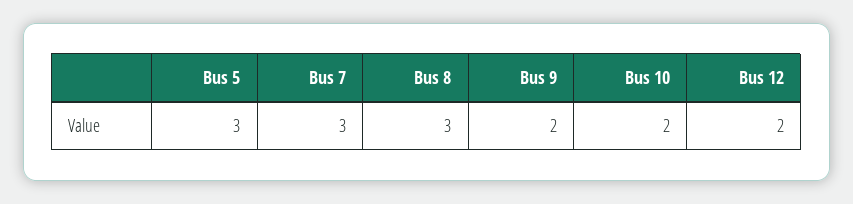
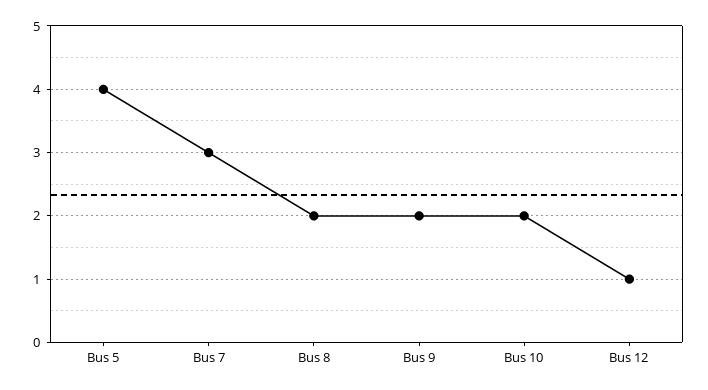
  {
-   "Bus 5": 3,
+   "Bus 5": 4,
    "Bus 7": 3,
-   "Bus 8": 3,
+   "Bus 8": 2,
    "Bus 9": 2,
    "Bus 10": 2,
-   "Bus 12": 2
+   "Bus 12": 1
  }

